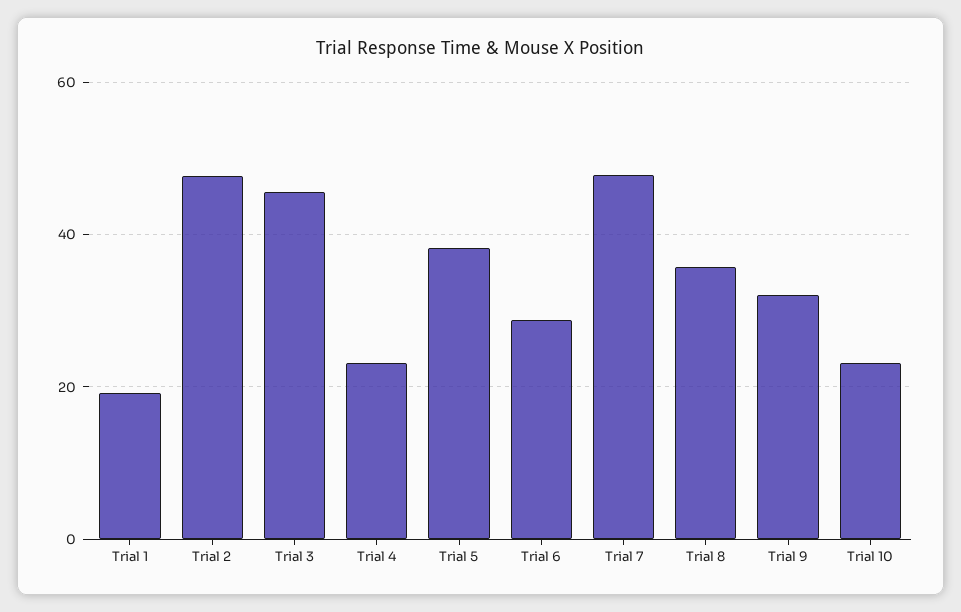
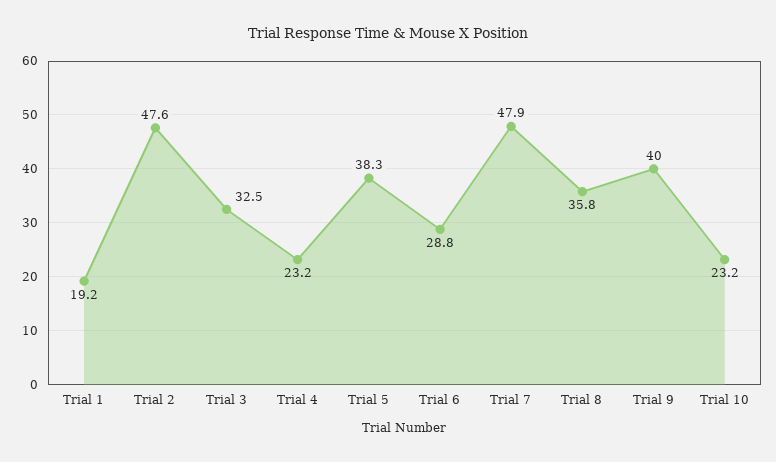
  {
    "Trial 1": 19.2,
    "Trial 2": 47.6,
-   "Trial 3": 46,
+   "Trial 3": 32.5,
    "Trial 4": 23.2,
    "Trial 5": 38.3,
    "Trial 6": 28.8,
    "Trial 7": 47.9,
    "Trial 8": 35.8,
-   "Trial 9": 32,
+   "Trial 9": 40,
    "Trial 10": 23.2
  }

